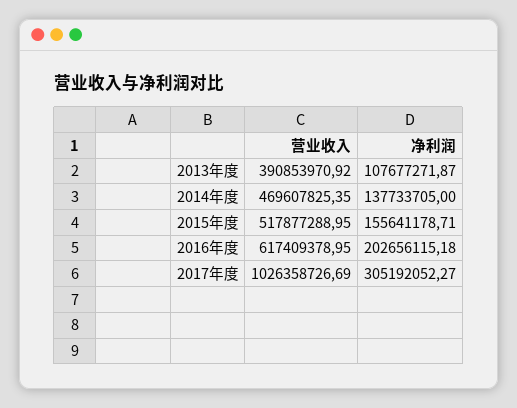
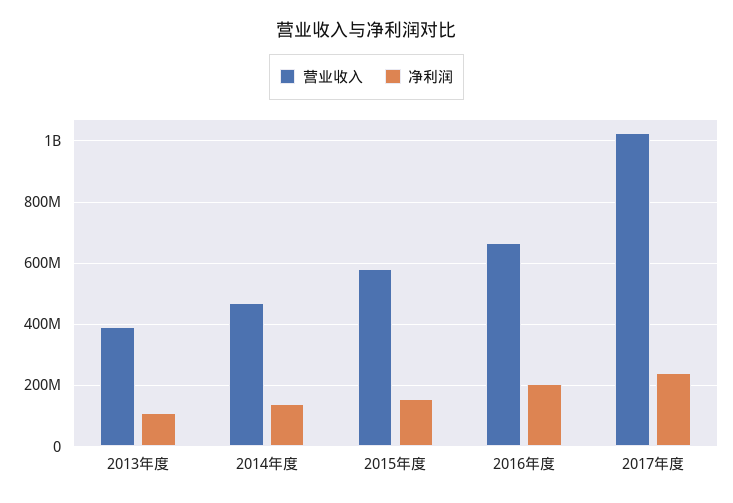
  {
    "营业收入": {
      "2013年度": 390853970.92,
      "2014年度": 469607825.35,
-     "2015年度": 517877288.95,
+     "2015年度": 580000000,
-     "2016年度": 617409378.95,
+     "2016年度": 660000000,
      "2017年度": 1026358726.69
    },
    "净利润": {
      "2013年度": 107677271.87,
      "2014年度": 137733705,
      "2015年度": 155641178.71,
      "2016年度": 202656115.18,
-     "2017年度": 305192052.27
+     "2017年度": 240000000
    }
  }

